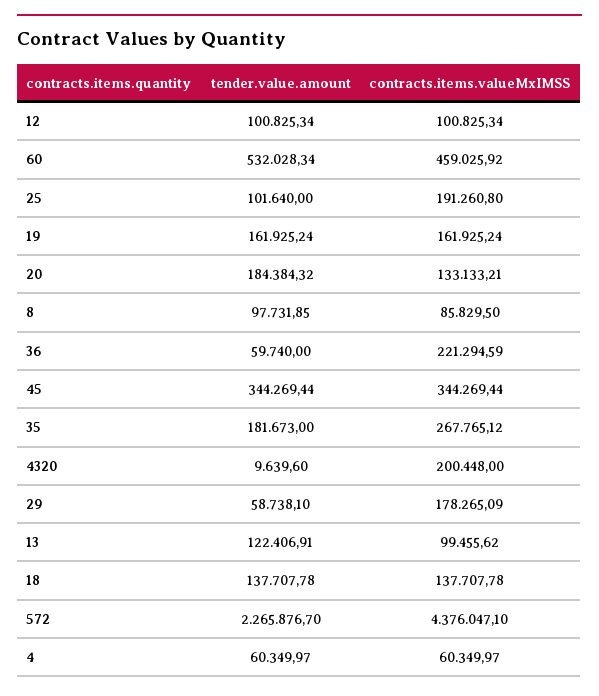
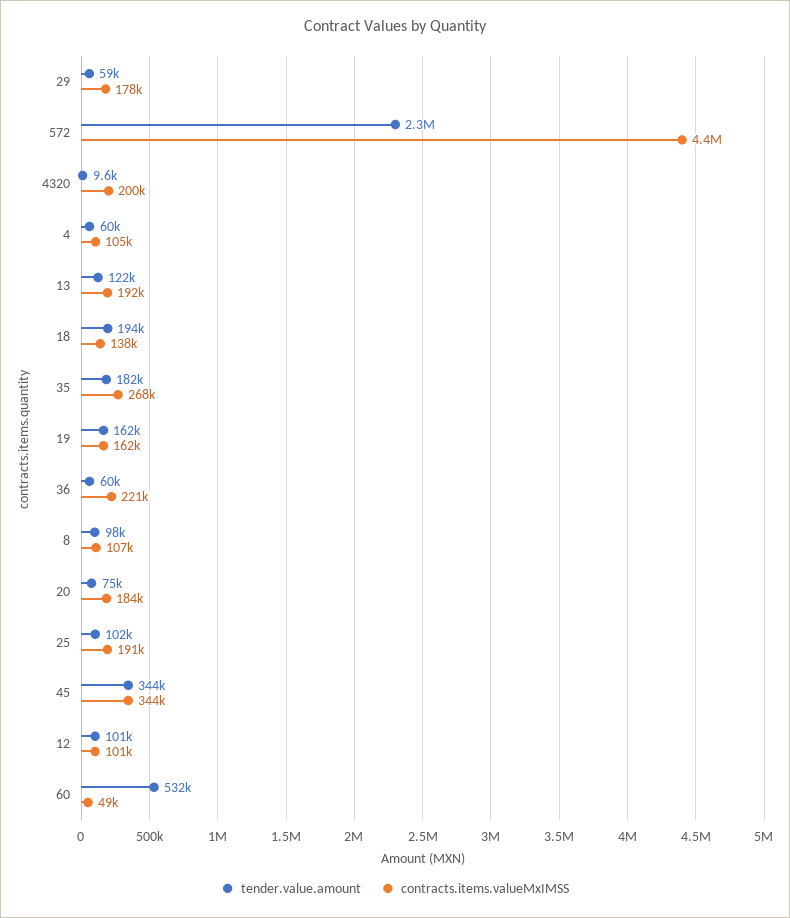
  {
    "tender.value.amount": {
      "12": 100825.34,
      "60": 532028.34,
      "25": 101640,
      "19": 161925.24,
-     "20": 184384.32,
+     "20": 75000,
      "8": 97731.85,
      "36": 59740,
      "45": 344269.44,
      "35": 181673,
      "4320": 9639.6,
      "29": 58738.1,
      "13": 122406.91,
-     "18": 137707.78,
+     "18": 194000,
      "572": 2265876.7,
      "4": 60349.97
    },
    "contracts.items.valueMxIMSS": {
      "12": 100825.34,
-     "60": 459025.92,
+     "60": 49000,
      "25": 191260.8,
      "19": 161925.24,
-     "20": 133133.21,
+     "20": 184000,
-     "8": 85829.5,
+     "8": 107000,
      "36": 221294.59,
      "45": 344269.44,
      "35": 267765.12,
      "4320": 200448,
      "29": 178265.09,
-     "13": 99455.62,
+     "13": 192000,
      "18": 137707.78,
      "572": 4376047.1,
-     "4": 60349.97
+     "4": 105000
    }
  }

